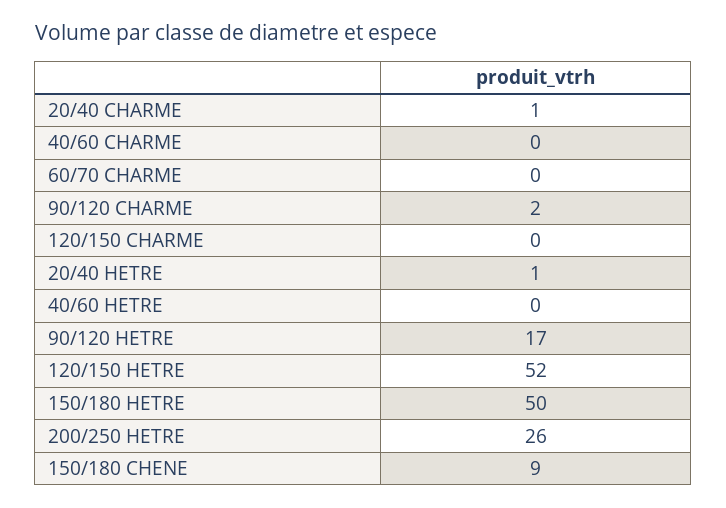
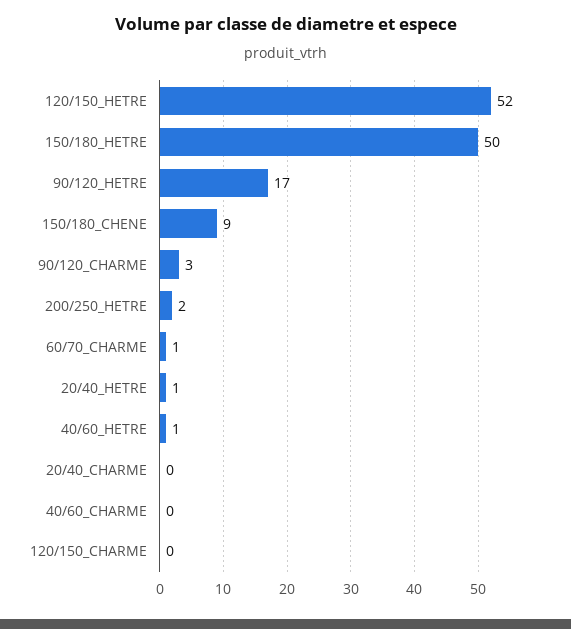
  {
-   "20/40 CHARME": 1,
+   "20/40 CHARME": 0,
    "40/60 CHARME": 0,
-   "60/70 CHARME": 0,
+   "60/70 CHARME": 1,
-   "90/120 CHARME": 2,
+   "90/120 CHARME": 3,
    "120/150 CHARME": 0,
    "20/40 HETRE": 1,
-   "40/60 HETRE": 0,
+   "40/60 HETRE": 1,
    "90/120 HETRE": 17,
    "120/150 HETRE": 52,
    "150/180 HETRE": 50,
-   "200/250 HETRE": 26,
+   "200/250 HETRE": 2,
    "150/180 CHENE": 9
  }

